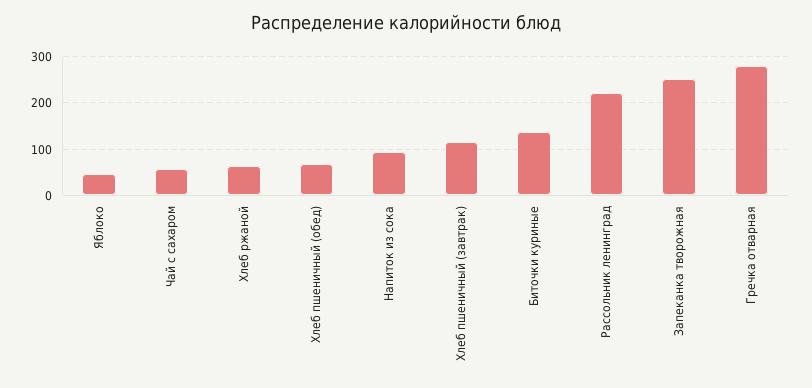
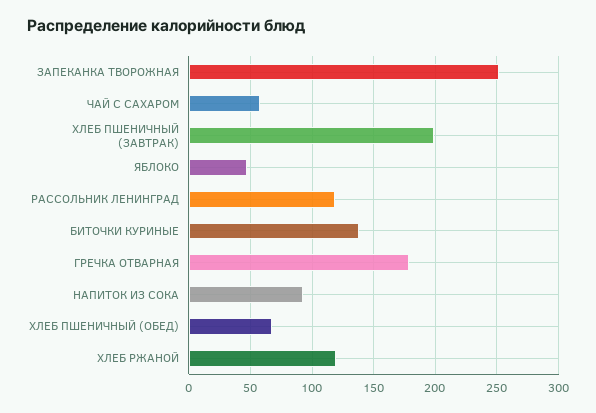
  {
    "Яблоко": 45,
    "Чай с сахаром": 60,
-   "Хлеб ржаной": 60,
+   "Хлеб ржаной": 120,
    "Хлеб пшеничный (обед)": 70,
    "Напиток из сока": 95,
-   "Хлеб пшеничный (завтрак)": 120,
+   "Хлеб пшеничный (завтрак)": 200,
    "Биточки куриные": 140,
-   "Рассольник ленинград": 220,
+   "Рассольник ленинград": 120,
    "Запеканка творожная": 250,
-   "Гречка отварная": 280
+   "Гречка отварная": 180
  }

